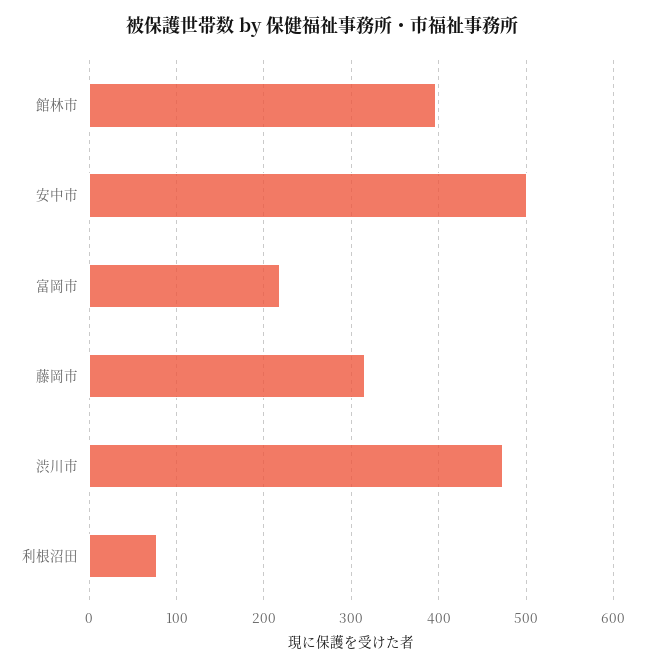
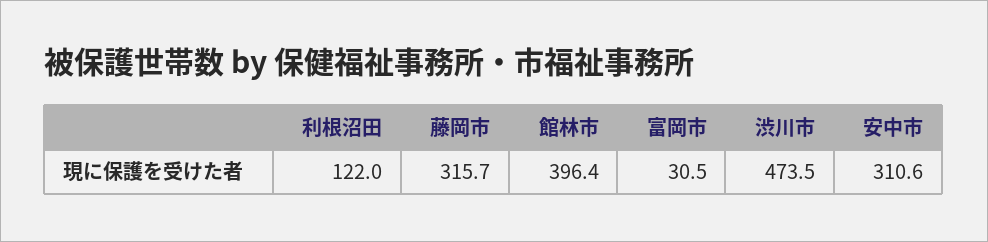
  {
    "館林市": 396.4,
-   "安中市": 500,
+   "安中市": 310.6,
-   "富岡市": 220,
+   "富岡市": 30.5,
    "藤岡市": 315.7,
    "渋川市": 473.5,
-   "利根沼田": 80
+   "利根沼田": 122
  }

